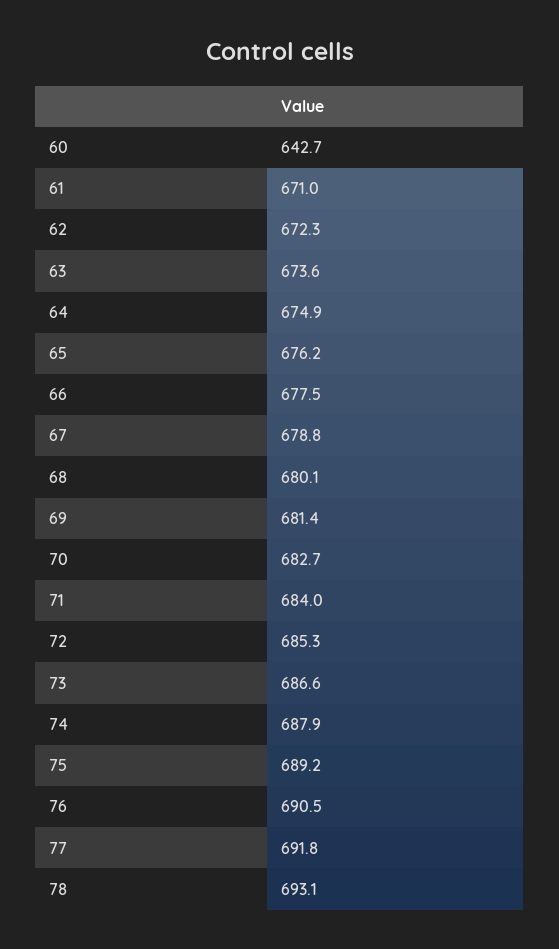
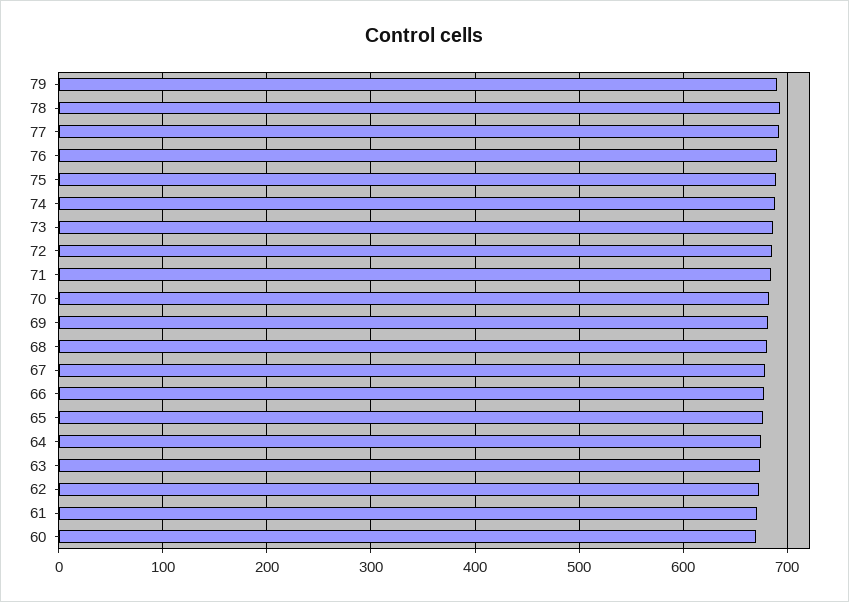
  {
-   "60": 642.7,
+   "60": 670,
    "61": 671,
    "62": 672.3,
    "63": 673.6,
    "64": 674.9,
    "65": 676.2,
    "66": 677.5,
    "67": 678.8,
    "68": 680.1,
    "69": 681.4,
    "70": 682.7,
    "71": 684,
    "72": 685.3,
    "73": 686.6,
    "74": 687.9,
    "75": 689.2,
    "76": 690.5,
    "77": 691.8,
-   "78": 693.1
+   "78": 693.1,
+   "79": 690
  }

